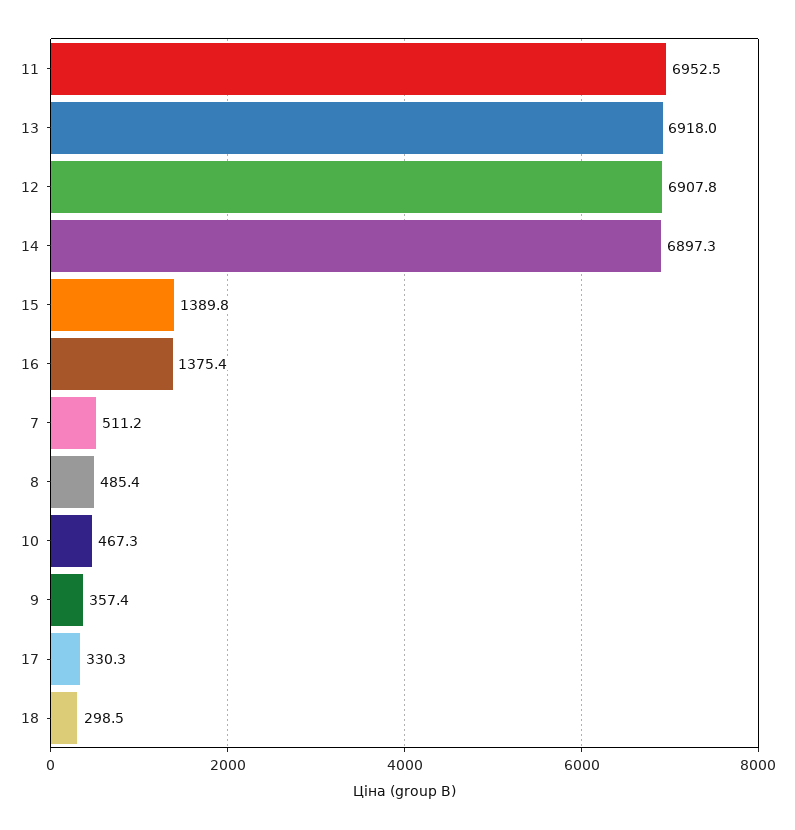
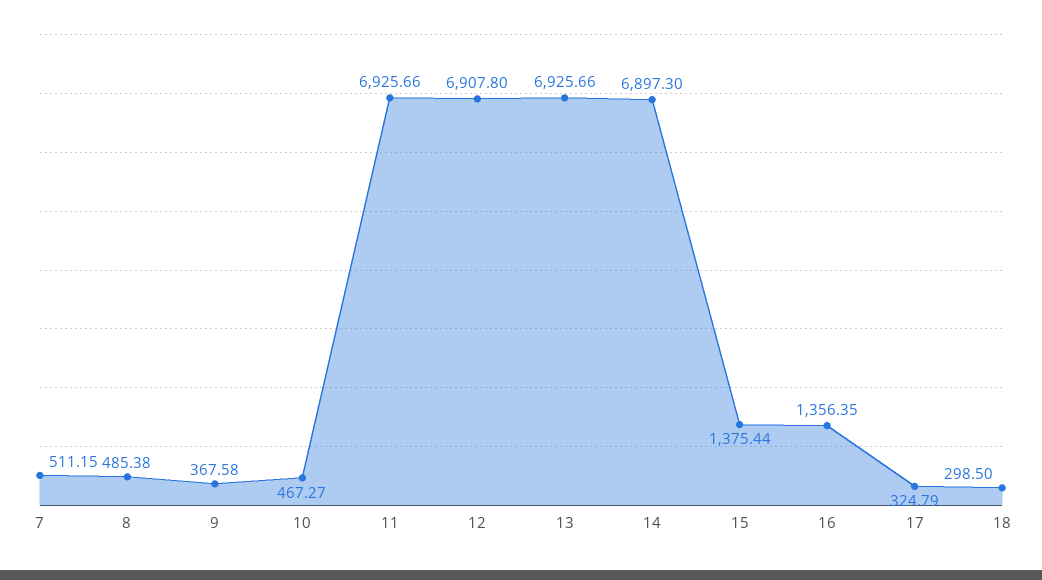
  {
-   "11": 6952.5,
+   "11": 6925.66,
-   "13": 6918,
+   "13": 6925.66,
    "12": 6907.8,
    "14": 6897.3,
-   "15": 1389.8,
+   "15": 1375.44,
-   "16": 1375.4,
+   "16": 1356.35,
    "7": 511.15,
    "8": 485.38,
    "10": 467.27,
-   "9": 357.4,
+   "9": 367.58,
-   "17": 330.3,
+   "17": 324.79,
    "18": 298.5
  }

